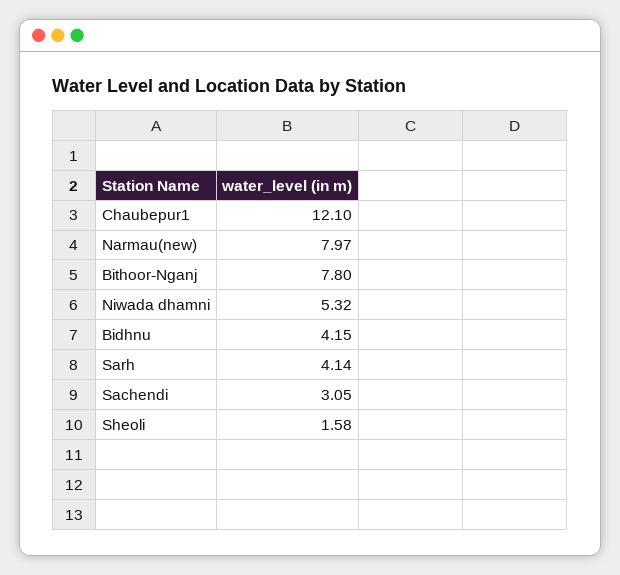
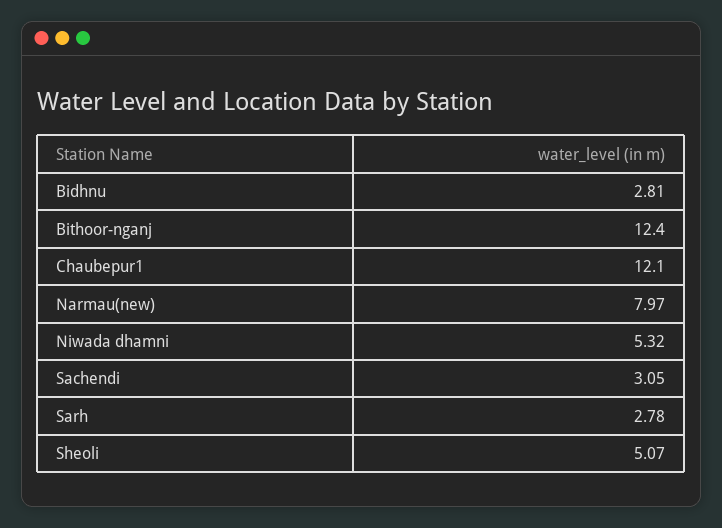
  {
    "Chaubepur1": 12.1,
    "Narmau(new)": 7.97,
-   "Bithoor-Nganj": 7.8,
+   "Bithoor-Nganj": 12.4,
    "Niwada dhamni": 5.32,
-   "Bidhnu": 4.15,
+   "Bidhnu": 2.81,
-   "Sarh": 4.14,
+   "Sarh": 2.78,
    "Sachendi": 3.05,
-   "Sheoli": 1.58
+   "Sheoli": 5.07
  }

